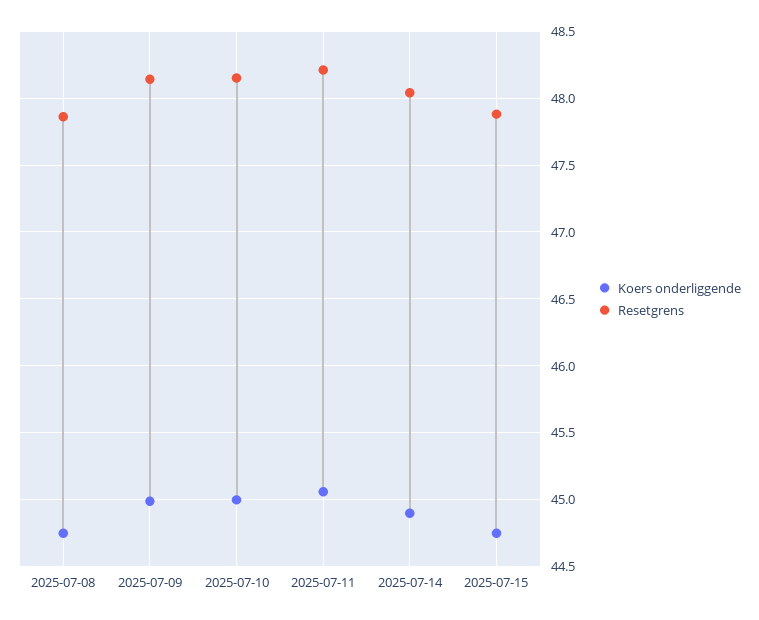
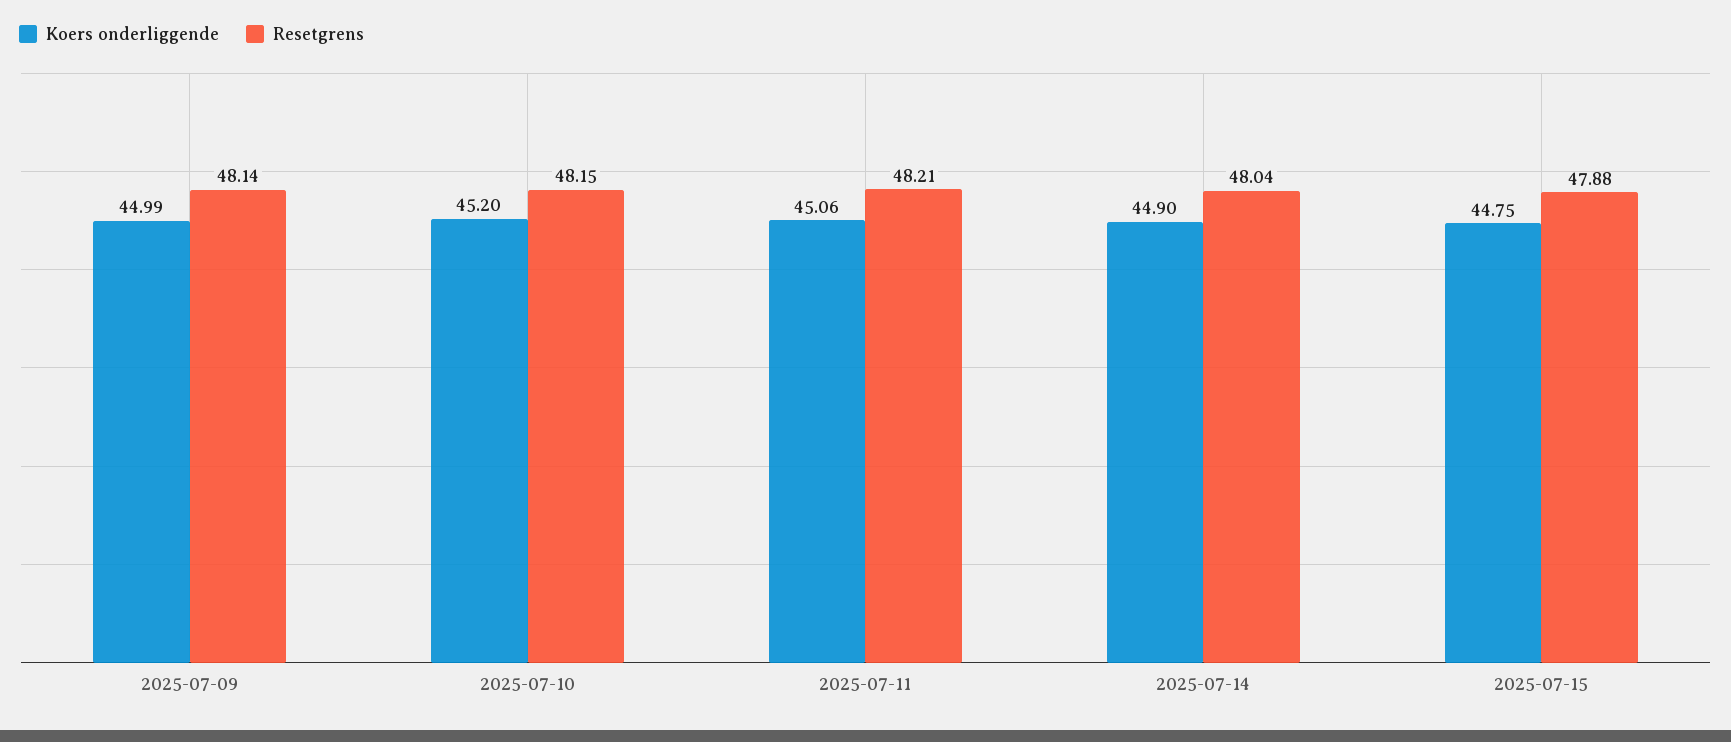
  {
    "Koers onderliggende": {
-     "2025-07-08": 44.75,
      "2025-07-09": 44.99,
-     "2025-07-10": 45,
+     "2025-07-10": 45.2,
      "2025-07-11": 45.06,
      "2025-07-14": 44.9,
      "2025-07-15": 44.75
    },
    "Resetgrens": {
-     "2025-07-08": 47.85,
      "2025-07-09": 48.14,
      "2025-07-10": 48.15,
      "2025-07-11": 48.21,
      "2025-07-14": 48.04,
      "2025-07-15": 47.88
    }
  }

